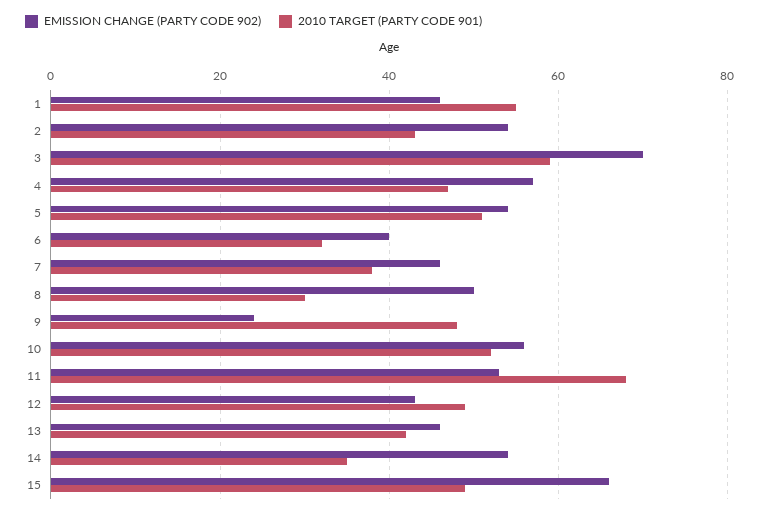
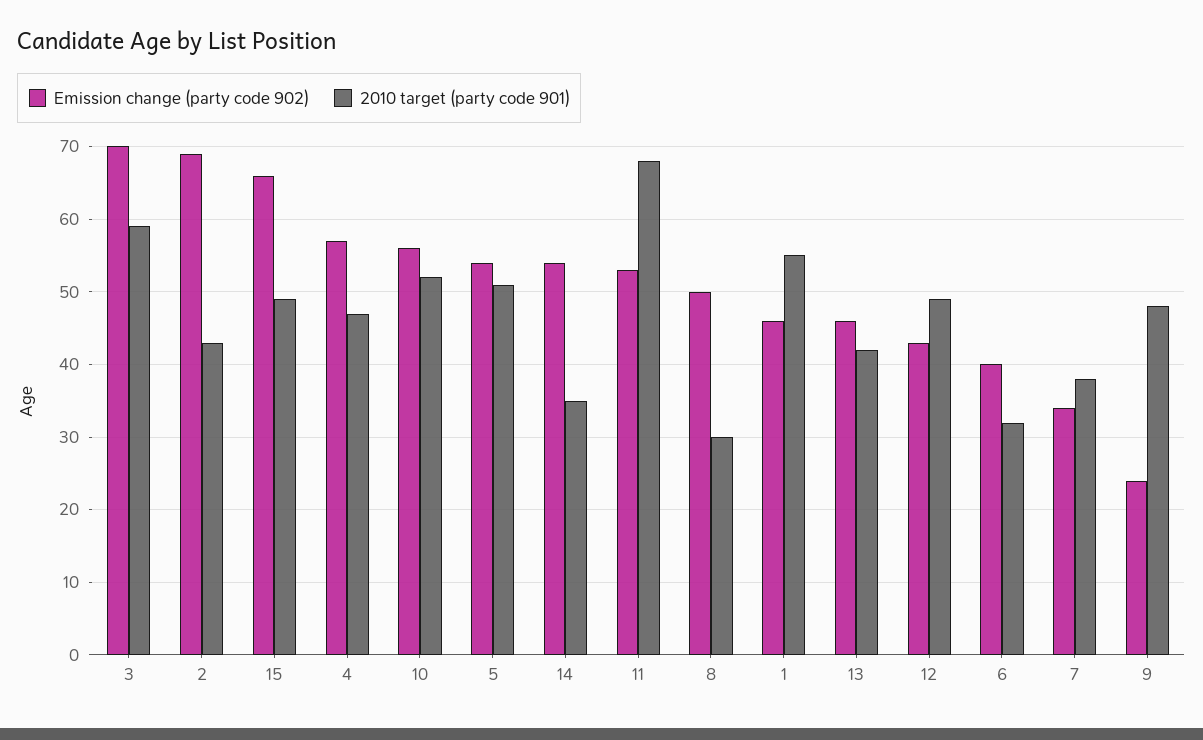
  {
    "EMISSION CHANGE (PARTY CODE 902)": {
      "1": 46,
-     "2": 55,
+     "2": 69,
      "3": 70,
      "4": 57,
      "5": 54,
      "6": 40,
-     "7": 45,
+     "7": 34,
      "8": 50,
      "9": 24,
      "10": 56,
      "11": 53,
      "12": 43,
      "13": 46,
      "14": 54,
      "15": 66
    },
    "2010 TARGET (PARTY CODE 901)": {
      "1": 55,
      "2": 43,
      "3": 59,
      "4": 47,
      "5": 51,
      "6": 32,
      "7": 38,
      "8": 30,
      "9": 48,
      "10": 52,
      "11": 68,
      "12": 49,
      "13": 42,
      "14": 35,
      "15": 49
    }
  }

